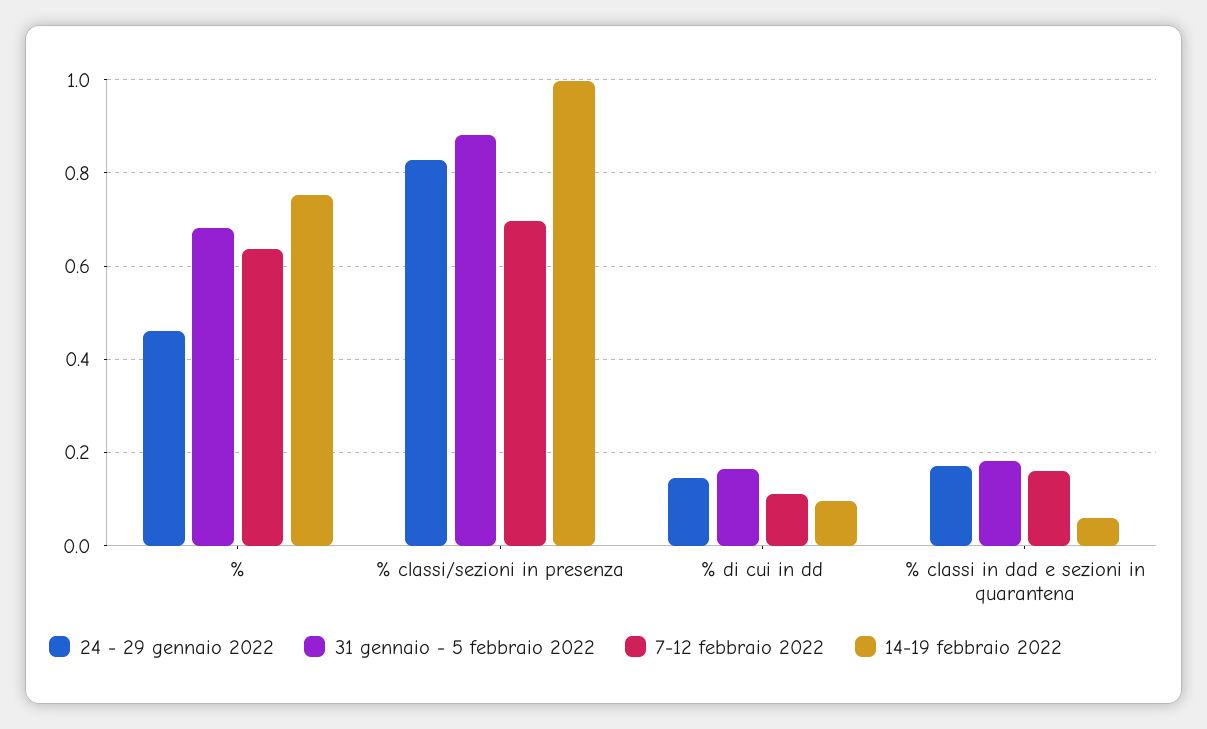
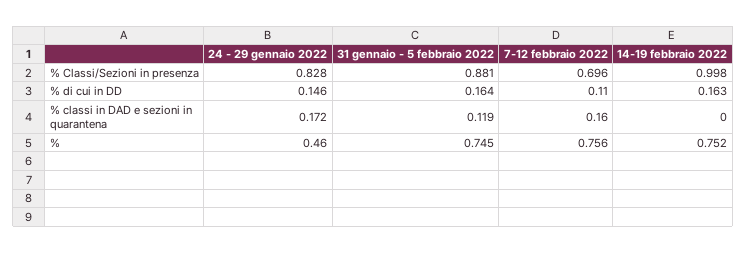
  {
    "24 - 29 gennaio 2022": {
      "%": 0.46,
      "% classi/sezioni in presenza": 0.828,
      "% di cui in dd": 0.146,
      "% classi in dad e sezioni in quarantena": 0.172
    },
    "31 gennaio - 5 febbraio 2022": {
-     "%": 0.68,
+     "%": 0.745,
      "% classi/sezioni in presenza": 0.881,
      "% di cui in dd": 0.164,
-     "% classi in dad e sezioni in quarantena": 0.18
+     "% classi in dad e sezioni in quarantena": 0.119
    },
    "7-12 febbraio 2022": {
-     "%": 0.64,
+     "%": 0.756,
      "% classi/sezioni in presenza": 0.696,
      "% di cui in dd": 0.11,
      "% classi in dad e sezioni in quarantena": 0.16
    },
    "14-19 febbraio 2022": {
      "%": 0.752,
      "% classi/sezioni in presenza": 0.998,
-     "% di cui in dd": 0.1,
+     "% di cui in dd": 0.163,
-     "% classi in dad e sezioni in quarantena": 0.06
+     "% classi in dad e sezioni in quarantena": 0
    }
  }

